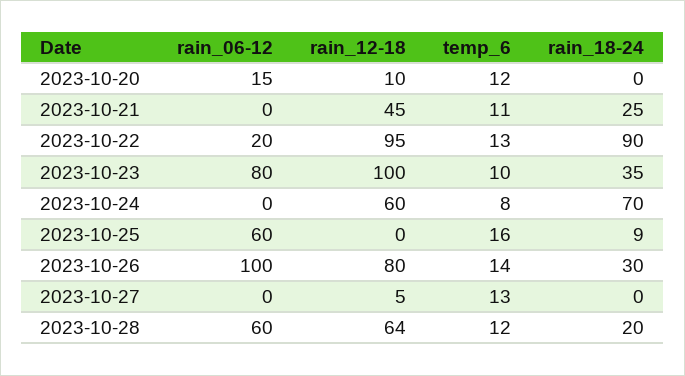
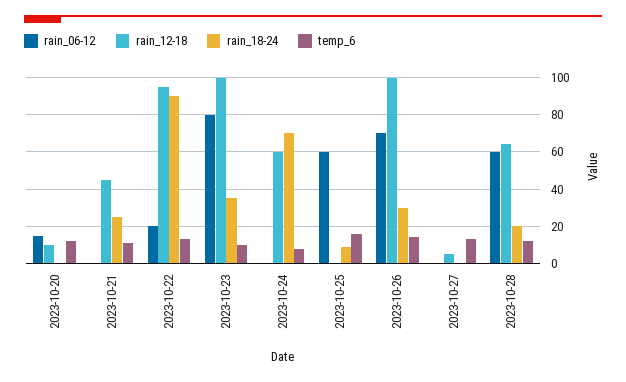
  {
    "rain_06-12": {
      "2023-10-20": 15,
      "2023-10-21": 0,
      "2023-10-22": 20,
      "2023-10-23": 80,
      "2023-10-24": 0,
      "2023-10-25": 60,
-     "2023-10-26": 100,
+     "2023-10-26": 70,
      "2023-10-27": 0,
      "2023-10-28": 60
    },
    "rain_12-18": {
      "2023-10-20": 10,
      "2023-10-21": 45,
      "2023-10-22": 95,
      "2023-10-23": 100,
      "2023-10-24": 60,
      "2023-10-25": 0,
-     "2023-10-26": 80,
+     "2023-10-26": 100,
      "2023-10-27": 5,
      "2023-10-28": 64
    },
    "temp_6": {
      "2023-10-20": 12,
      "2023-10-21": 11,
      "2023-10-22": 13,
      "2023-10-23": 10,
      "2023-10-24": 8,
      "2023-10-25": 16,
      "2023-10-26": 14,
      "2023-10-27": 13,
      "2023-10-28": 12
    },
    "rain_18-24": {
      "2023-10-20": 0,
      "2023-10-21": 25,
      "2023-10-22": 90,
      "2023-10-23": 35,
      "2023-10-24": 70,
      "2023-10-25": 9,
      "2023-10-26": 30,
      "2023-10-27": 0,
      "2023-10-28": 20
    }
  }

